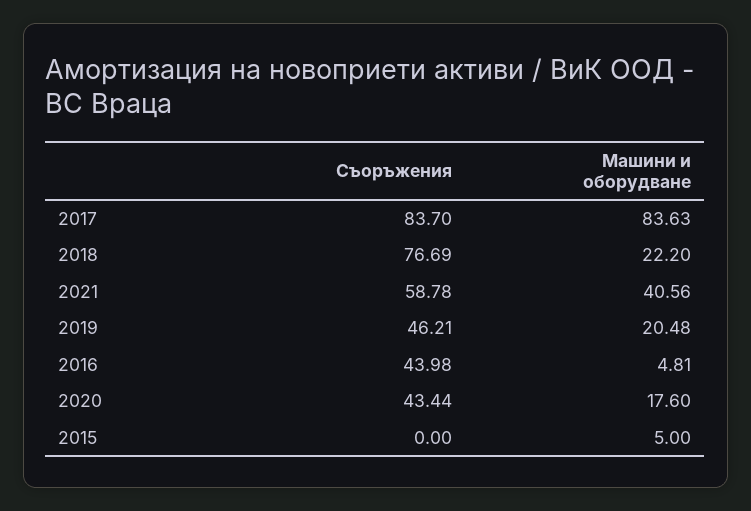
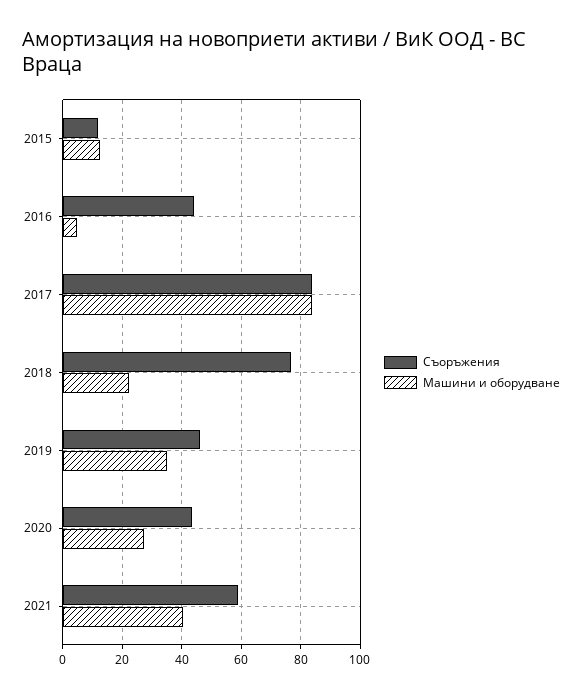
  {
    "Съоръжения": {
      "2017": 83.7,
      "2018": 76.69,
      "2021": 58.78,
      "2019": 46.21,
      "2016": 43.98,
      "2020": 43.44,
-     "2015": 0
+     "2015": 12.5
    },
    "Машини и оборудване": {
      "2017": 83.63,
      "2018": 22.2,
      "2021": 40.56,
-     "2019": 20.48,
+     "2019": 35,
      "2016": 4.81,
-     "2020": 17.6,
+     "2020": 27.5,
-     "2015": 5
+     "2015": 12.5
    }
  }

